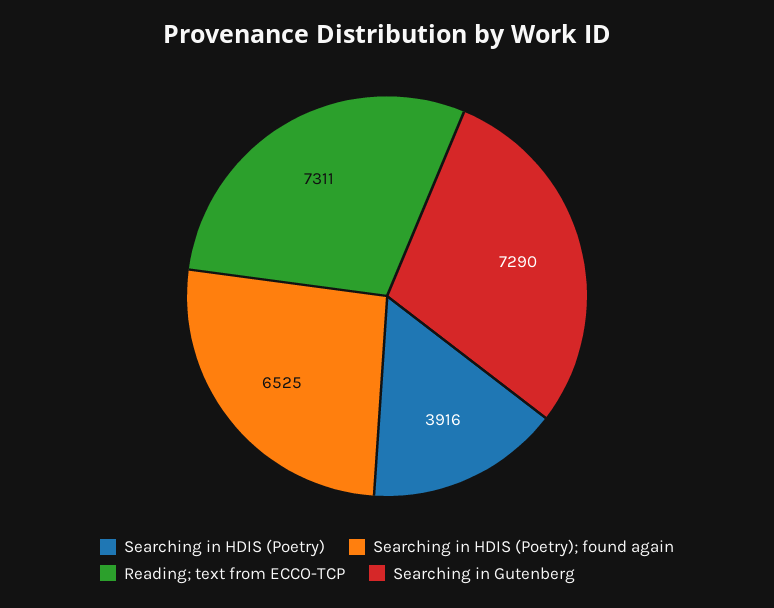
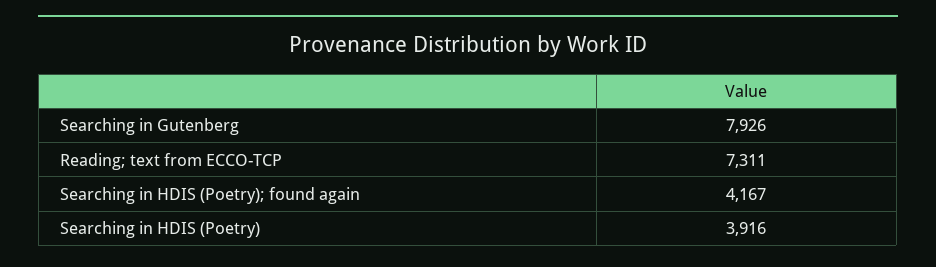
  {
    "Searching in HDIS (Poetry)": 3916,
-   "Searching in HDIS (Poetry); found again": 6525,
+   "Searching in HDIS (Poetry); found again": 4167,
    "Reading; text from ECCO-TCP": 7311,
-   "Searching in Gutenberg": 7290
+   "Searching in Gutenberg": 7926
  }

